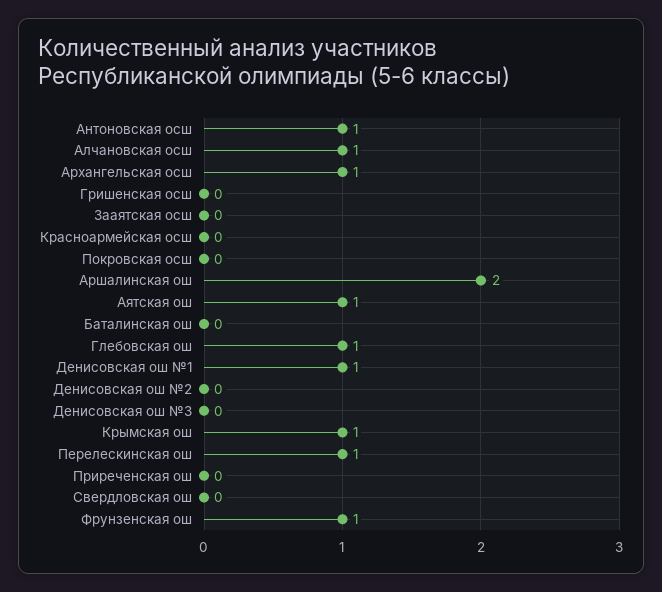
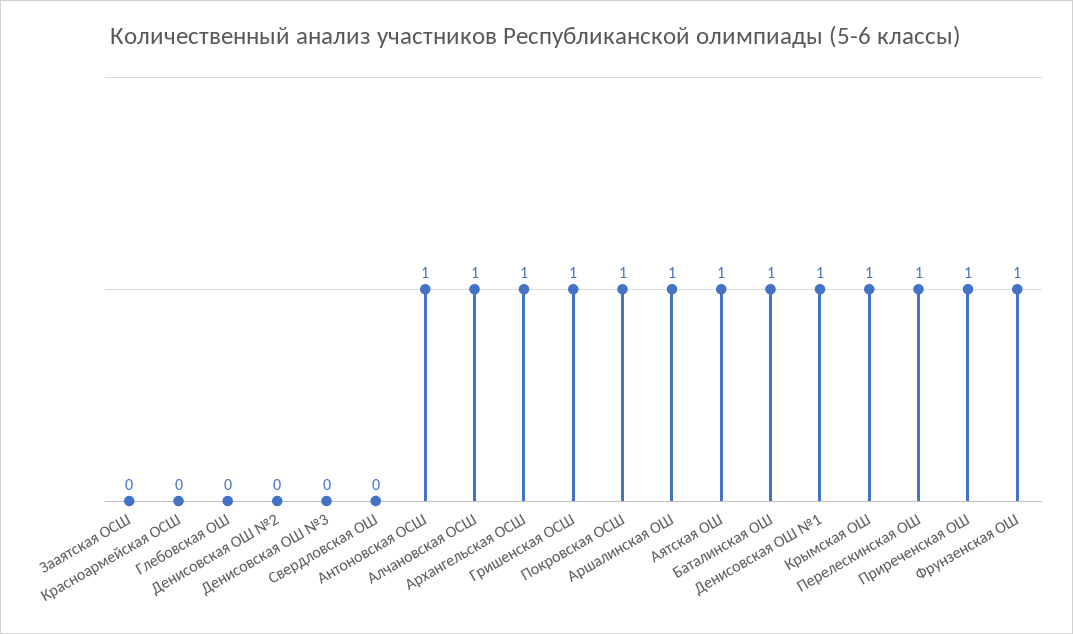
  {
    "Антоновская осш": 1,
    "Алчановская осш": 1,
    "Архангельская осш": 1,
-   "Гришенская осш": 0,
+   "Гришенская осш": 1,
    "Зааятская осш": 0,
    "Красноармейская осш": 0,
-   "Покровская осш": 0,
+   "Покровская осш": 1,
-   "Аршалинская ош": 2,
+   "Аршалинская ош": 1,
    "Аятская ош": 1,
-   "Баталинская ош": 0,
+   "Баталинская ош": 1,
-   "Глебовская ош": 1,
+   "Глебовская ош": 0,
    "Денисовская ош №1": 1,
    "Денисовская ош №2": 0,
    "Денисовская ош №3": 0,
    "Крымская ош": 1,
    "Перелескинская ош": 1,
-   "Приреченская ош": 0,
+   "Приреченская ош": 1,
    "Свердловская ош": 0,
    "Фрунзенская ош": 1
  }

